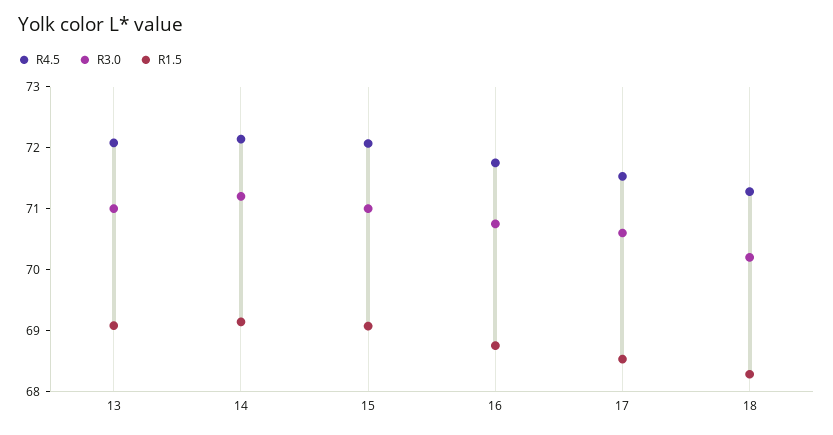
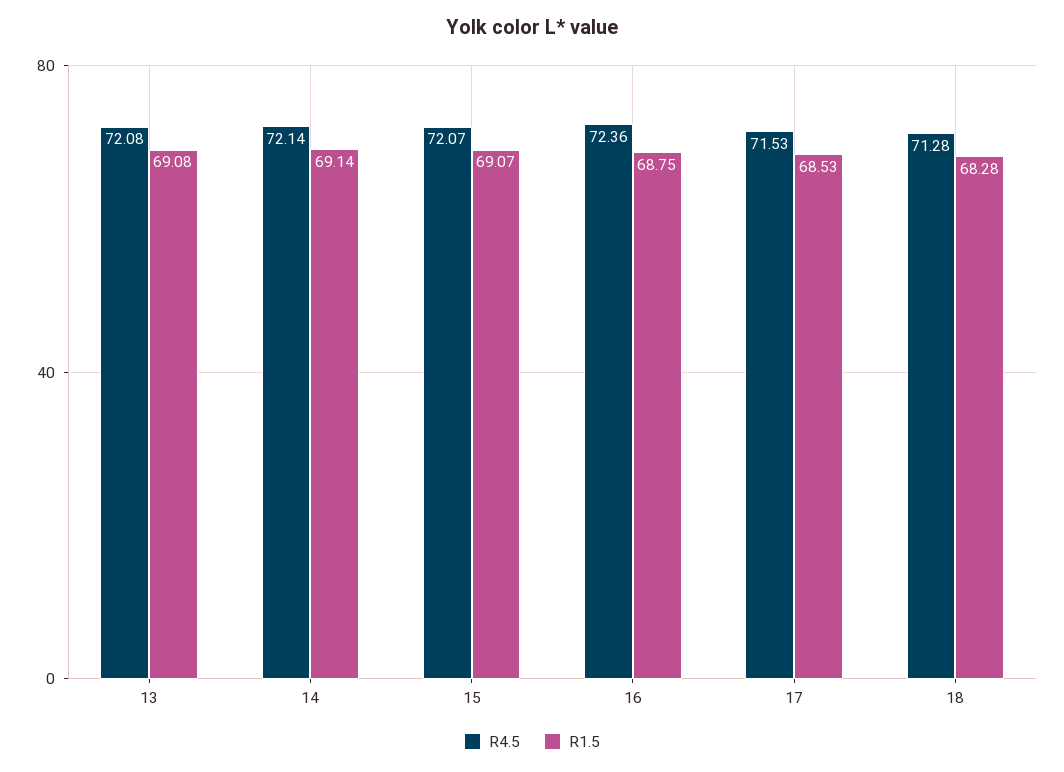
  {
    "R4.5": {
      "13": 72.08,
      "14": 72.14,
      "15": 72.07,
-     "16": 71.8,
+     "16": 72.36,
      "17": 71.53,
      "18": 71.28
    },
-   "R3.0": {
-     "13": 71,
-     "14": 71.2,
-     "15": 71,
-     "16": 70.8,
-     "17": 70.6,
-     "18": 70.2
-   },
    "R1.5": {
      "13": 69.08,
      "14": 69.14,
      "15": 69.07,
      "16": 68.75,
      "17": 68.53,
      "18": 68.28
    }
  }

